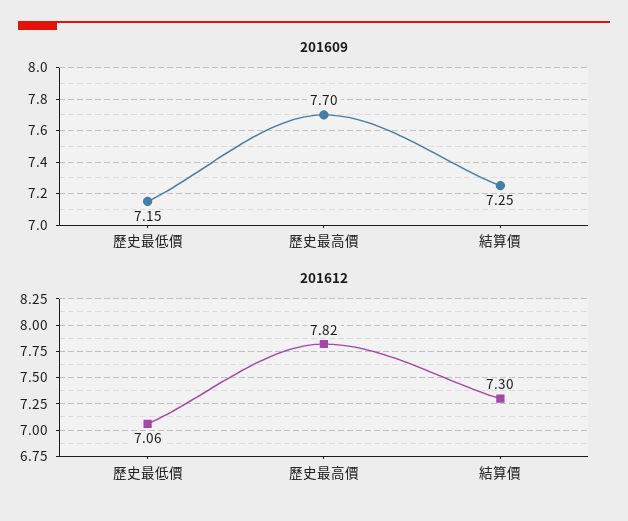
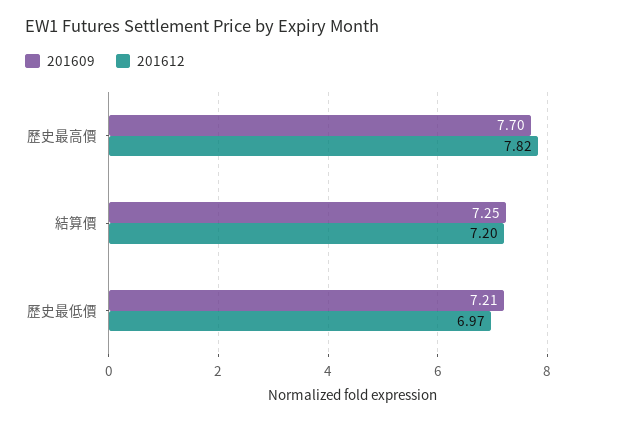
  {
    "201609": {
-     "歷史最低價": 7.15,
+     "歷史最低價": 7.21,
      "歷史最高價": 7.7,
      "結算價": 7.25
    },
    "201612": {
-     "歷史最低價": 7.06,
+     "歷史最低價": 6.97,
      "歷史最高價": 7.82,
-     "結算價": 7.3
+     "結算價": 7.2
    }
  }

